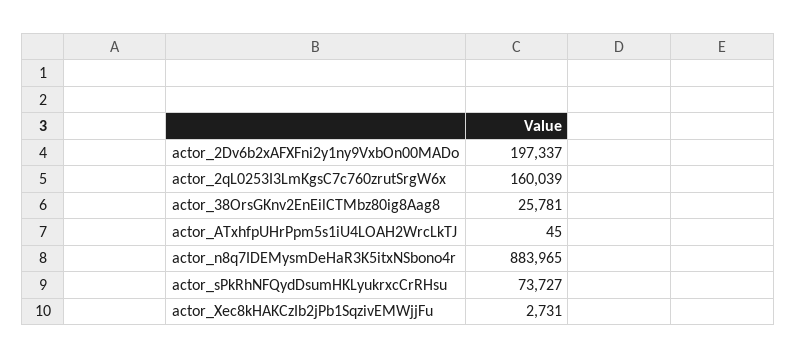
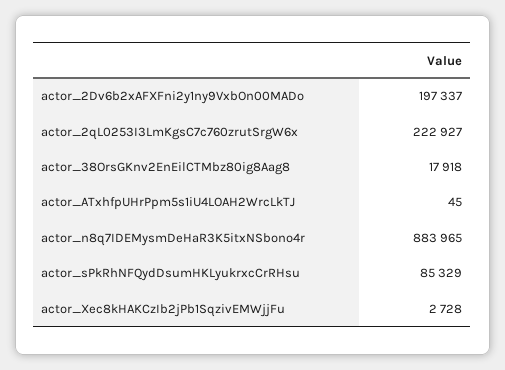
  {
    "actor_2Dv6b2xAFXFni2y1ny9VxbOn00MADo": 197337,
-   "actor_2qL0253I3LmKgsC7c760zrutSrgW6x": 160039,
+   "actor_2qL0253I3LmKgsC7c760zrutSrgW6x": 222927,
-   "actor_38OrsGKnv2EnEilCTMbz80ig8Aag8": 25781,
+   "actor_38OrsGKnv2EnEilCTMbz80ig8Aag8": 17918,
    "actor_ATxhfpUHrPpm5s1iU4LOAH2WrcLkTJ": 45,
    "actor_n8q7IDEMysmDeHaR3K5itxNSbono4r": 883965,
-   "actor_sPkRhNFQydDsumHKLyukrxcCrRHsu": 73727,
+   "actor_sPkRhNFQydDsumHKLyukrxcCrRHsu": 85329,
-   "actor_Xec8kHAKCzIb2jPb1SqzivEMWjjFu": 2731
+   "actor_Xec8kHAKCzIb2jPb1SqzivEMWjjFu": 2728
  }

